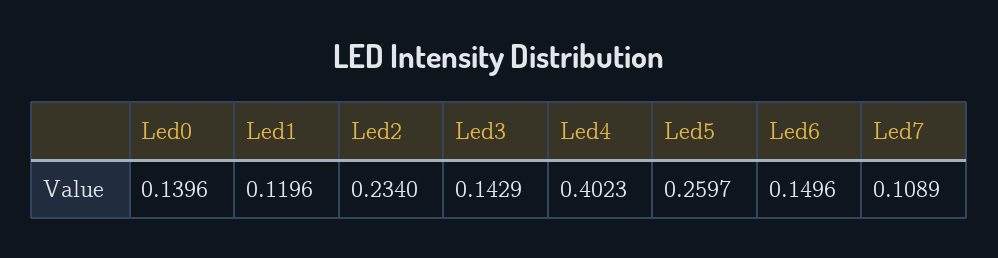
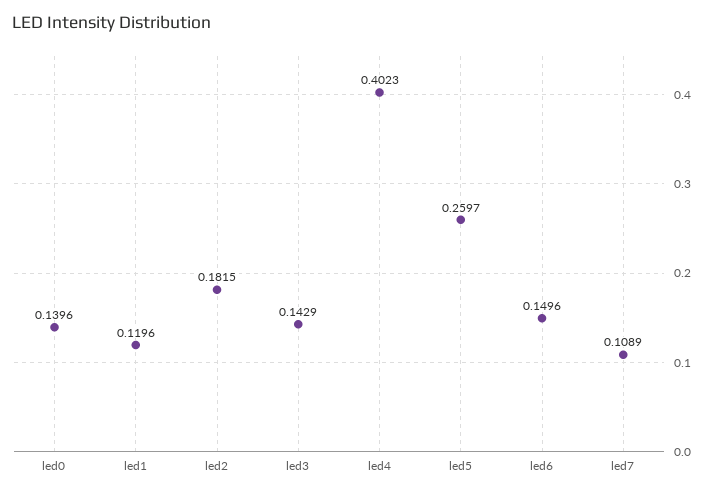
  {
    "Led0": 0.1396,
    "Led1": 0.1196,
-   "Led2": 0.234,
+   "Led2": 0.1815,
    "Led3": 0.1429,
    "Led4": 0.4023,
    "Led5": 0.2597,
    "Led6": 0.1496,
    "Led7": 0.1089
  }

